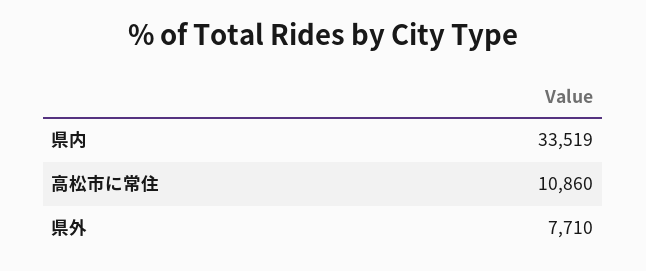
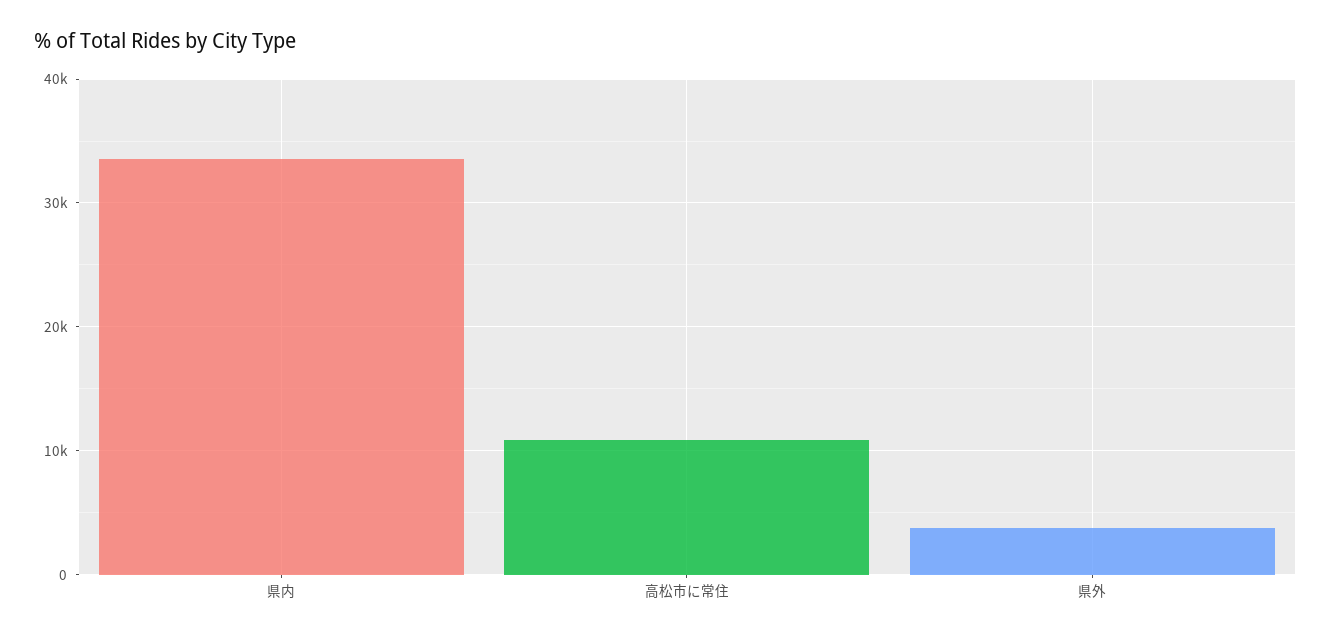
  {
    "県内": 33519,
    "高松市に常住": 10860,
-   "県外": 7710
+   "県外": 4000
  }

